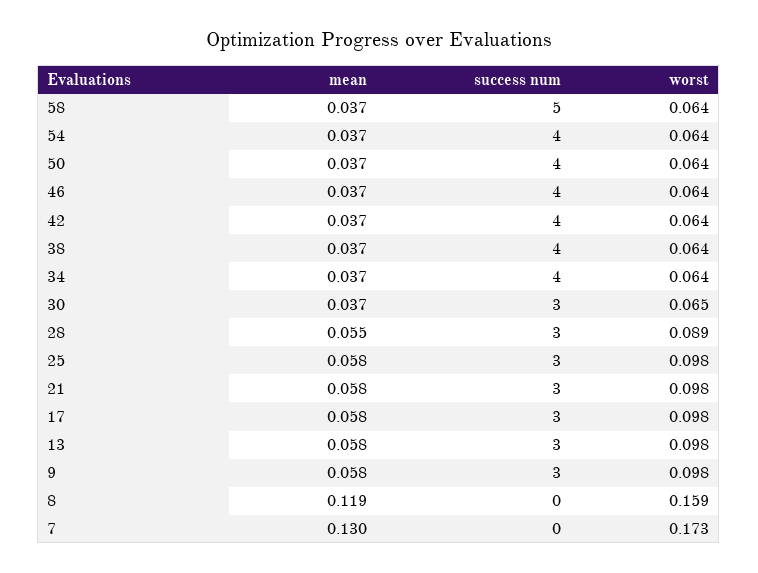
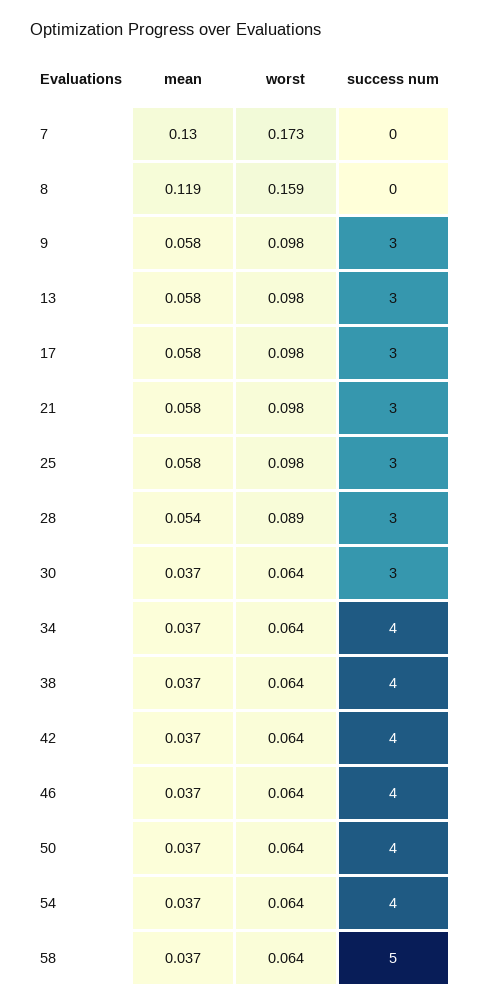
  {
    "mean": {
      "58": 0.037,
      "54": 0.037,
      "50": 0.037,
      "46": 0.037,
      "42": 0.037,
      "38": 0.037,
      "34": 0.037,
      "30": 0.037,
-     "28": 0.055,
+     "28": 0.054,
      "25": 0.058,
      "21": 0.058,
      "17": 0.058,
      "13": 0.058,
      "9": 0.058,
      "8": 0.119,
      "7": 0.13
    },
    "success num": {
      "58": 5,
      "54": 4,
      "50": 4,
      "46": 4,
      "42": 4,
      "38": 4,
      "34": 4,
      "30": 3,
      "28": 3,
      "25": 3,
      "21": 3,
      "17": 3,
      "13": 3,
      "9": 3,
      "8": 0,
      "7": 0
    },
    "worst": {
      "58": 0.064,
      "54": 0.064,
      "50": 0.064,
      "46": 0.064,
      "42": 0.064,
      "38": 0.064,
      "34": 0.064,
-     "30": 0.065,
+     "30": 0.064,
      "28": 0.089,
      "25": 0.098,
      "21": 0.098,
      "17": 0.098,
      "13": 0.098,
      "9": 0.098,
      "8": 0.159,
      "7": 0.173
    }
  }

